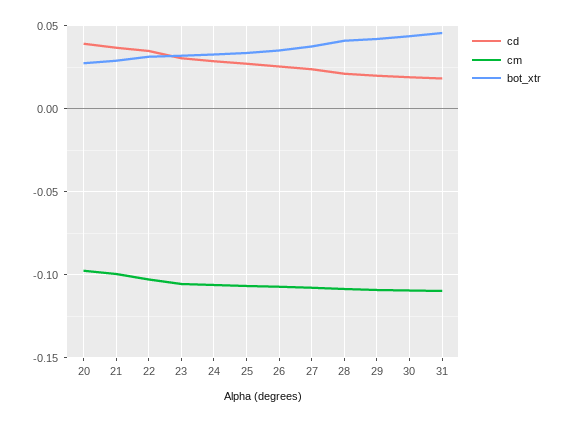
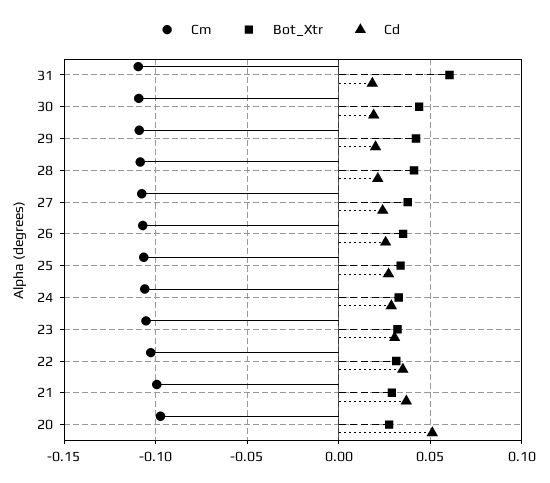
  {
    "cd": {
-     "20": 0.04,
+     "20": 0.05,
      "21": 0.035,
      "22": 0.035,
      "23": 0.03,
      "24": 0.03,
      "25": 0.025,
      "26": 0.025,
      "27": 0.025,
      "28": 0.02,
      "29": 0.02,
      "30": 0.02,
      "31": 0.02
    },
    "cm": {
      "20": -0.1,
      "21": -0.1,
      "22": -0.105,
      "23": -0.105,
      "24": -0.105,
      "25": -0.105,
      "26": -0.105,
      "27": -0.11,
      "28": -0.11,
      "29": -0.11,
      "30": -0.11,
      "31": -0.11
    },
    "bot_xtr": {
      "20": 0.025,
      "21": 0.03,
      "22": 0.03,
      "23": 0.03,
      "24": 0.035,
      "25": 0.035,
      "26": 0.035,
      "27": 0.04,
      "28": 0.04,
      "29": 0.04,
      "30": 0.045,
-     "31": 0.045
+     "31": 0.06
    }
  }

